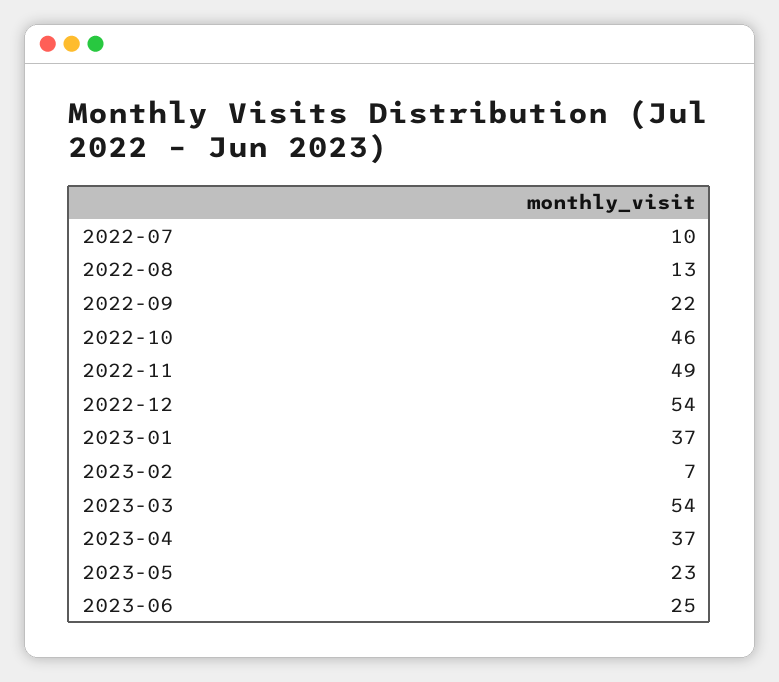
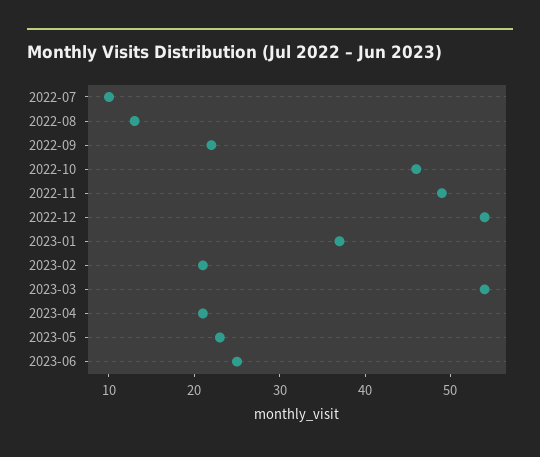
  {
    "2022-07": 10,
    "2022-08": 13,
    "2022-09": 22,
    "2022-10": 46,
    "2022-11": 49,
    "2022-12": 54,
    "2023-01": 37,
-   "2023-02": 7,
+   "2023-02": 21,
    "2023-03": 54,
-   "2023-04": 37,
+   "2023-04": 21,
    "2023-05": 23,
    "2023-06": 25
  }

